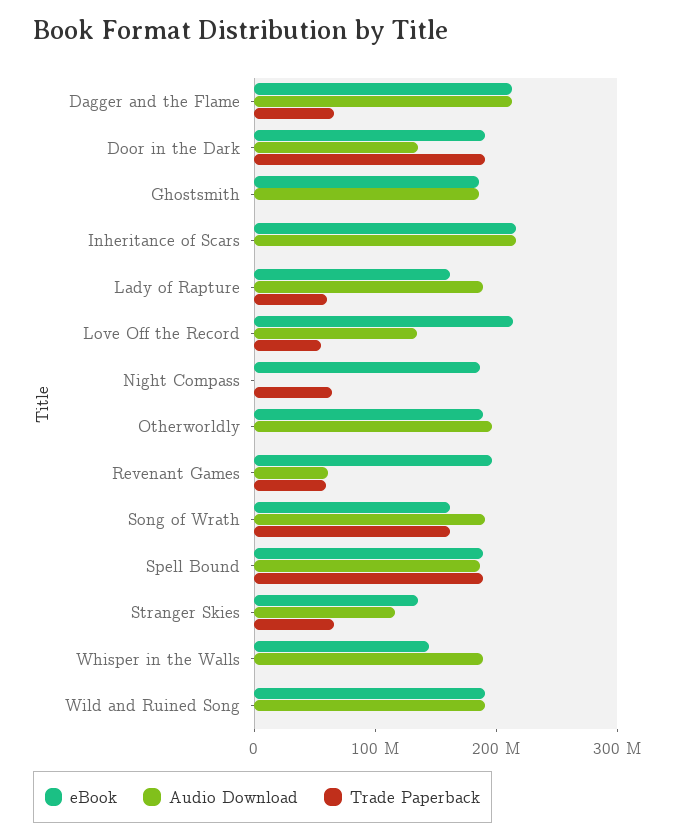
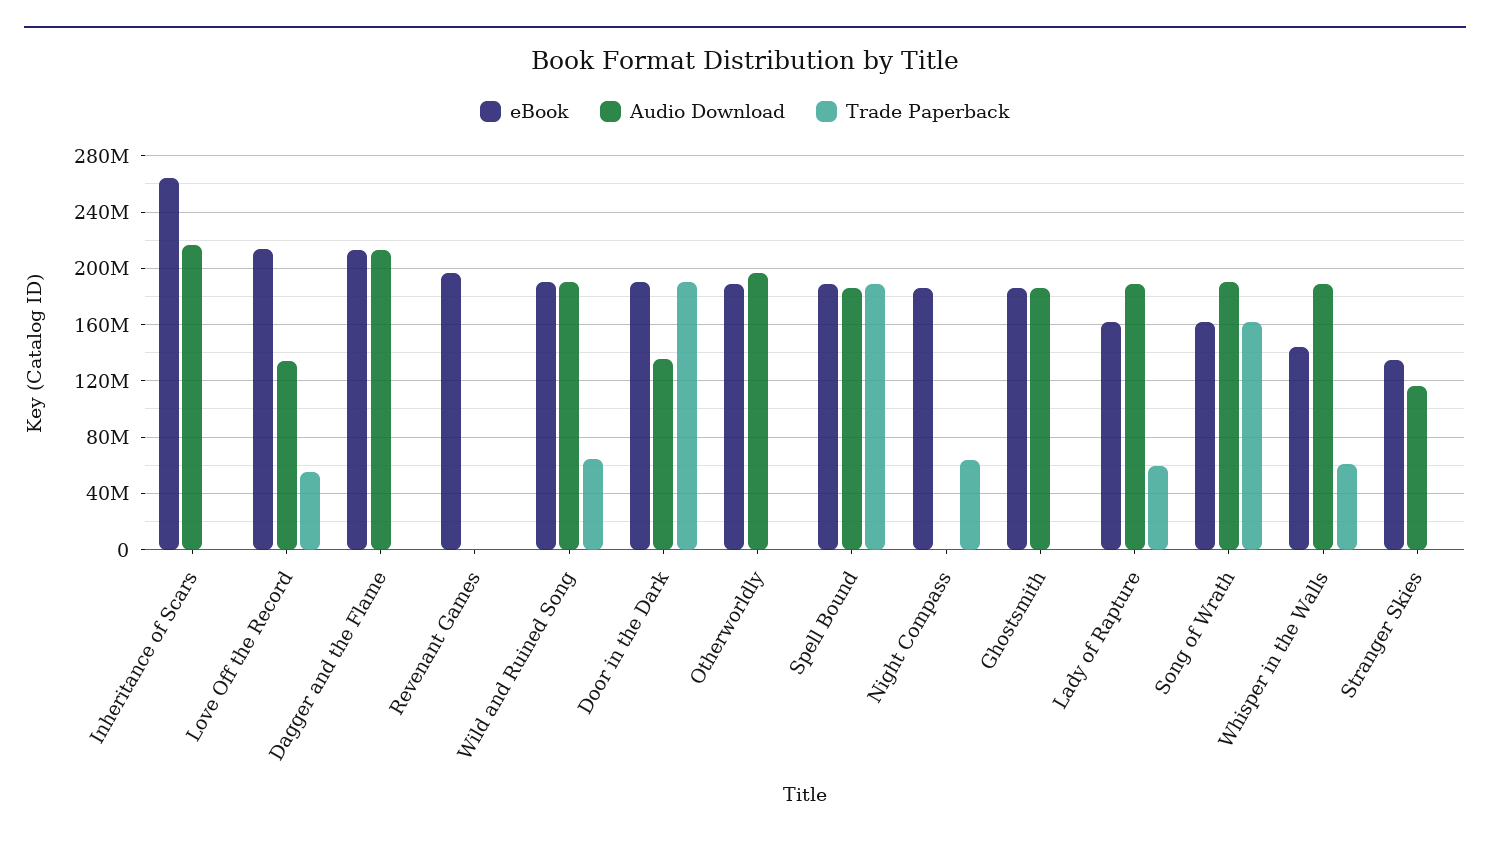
  {
    "eBook": {
      "Dagger and the Flame": 215000000,
      "Door in the Dark": 190000000,
      "Ghostsmith": 185000000,
-     "Inheritance of Scars": 220000000,
+     "Inheritance of Scars": 265000000,
      "Lady of Rapture": 160000000,
      "Love Off the Record": 215000000,
      "Night Compass": 185000000,
      "Otherworldly": 190000000,
      "Revenant Games": 195000000,
      "Song of Wrath": 160000000,
      "Spell Bound": 190000000,
      "Stranger Skies": 135000000,
      "Whisper in the Walls": 145000000,
      "Wild and Ruined Song": 190000000
    },
    "Audio Download": {
      "Dagger and the Flame": 215000000,
      "Door in the Dark": 135000000,
      "Ghostsmith": 185000000,
      "Inheritance of Scars": 215000000,
      "Lady of Rapture": 190000000,
      "Love Off the Record": 135000000,
      "Night Compass": 0,
      "Otherworldly": 195000000,
-     "Revenant Games": 60000000,
+     "Revenant Games": 0,
      "Song of Wrath": 190000000,
      "Spell Bound": 185000000,
      "Stranger Skies": 115000000,
      "Whisper in the Walls": 190000000,
      "Wild and Ruined Song": 190000000
    },
    "Trade Paperback": {
-     "Dagger and the Flame": 60000000,
+     "Dagger and the Flame": 0,
      "Door in the Dark": 190000000,
      "Ghostsmith": 0,
      "Inheritance of Scars": 0,
      "Lady of Rapture": 60000000,
      "Love Off the Record": 55000000,
      "Night Compass": 65000000,
      "Otherworldly": 0,
-     "Revenant Games": 60000000,
+     "Revenant Games": 0,
      "Song of Wrath": 160000000,
      "Spell Bound": 190000000,
-     "Stranger Skies": 60000000,
+     "Stranger Skies": 0,
-     "Whisper in the Walls": 0,
+     "Whisper in the Walls": 60000000,
-     "Wild and Ruined Song": 0
+     "Wild and Ruined Song": 65000000
    }
  }

